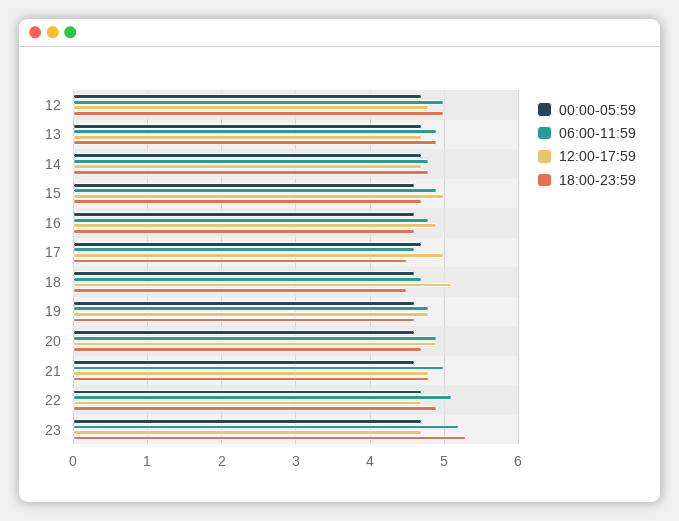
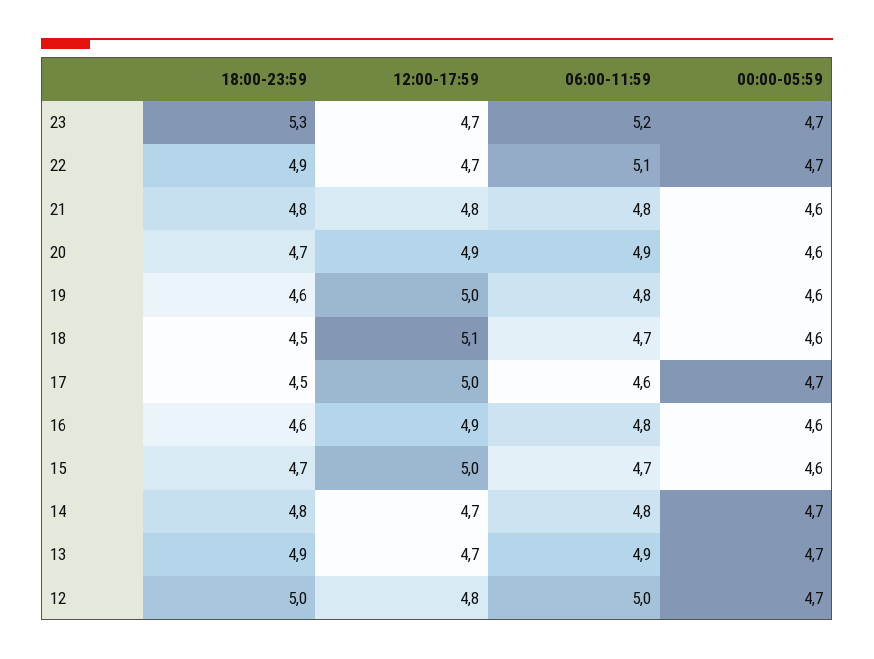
  {
    "00:00-05:59": {
      "12": 4.7,
      "13": 4.7,
      "14": 4.7,
      "15": 4.6,
      "16": 4.6,
      "17": 4.7,
      "18": 4.6,
      "19": 4.6,
      "20": 4.6,
      "21": 4.6,
      "22": 4.7,
      "23": 4.7
    },
    "06:00-11:59": {
      "12": 5,
      "13": 4.9,
      "14": 4.8,
-     "15": 4.9,
+     "15": 4.7,
      "16": 4.8,
      "17": 4.6,
      "18": 4.7,
      "19": 4.8,
      "20": 4.9,
-     "21": 5,
+     "21": 4.8,
      "22": 5.1,
      "23": 5.2
    },
    "12:00-17:59": {
      "12": 4.8,
      "13": 4.7,
      "14": 4.7,
      "15": 5,
      "16": 4.9,
      "17": 5,
      "18": 5.1,
-     "19": 4.8,
+     "19": 5,
      "20": 4.9,
      "21": 4.8,
      "22": 4.7,
      "23": 4.7
    },
    "18:00-23:59": {
      "12": 5,
      "13": 4.9,
      "14": 4.8,
      "15": 4.7,
      "16": 4.6,
      "17": 4.5,
      "18": 4.5,
      "19": 4.6,
      "20": 4.7,
      "21": 4.8,
      "22": 4.9,
      "23": 5.3
    }
  }

